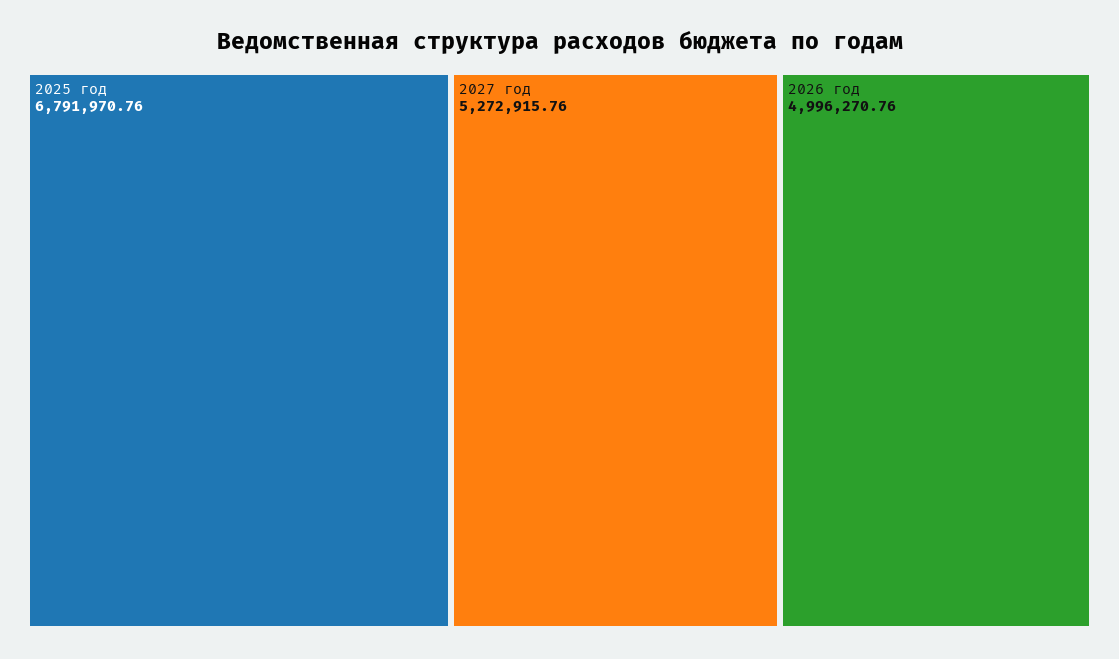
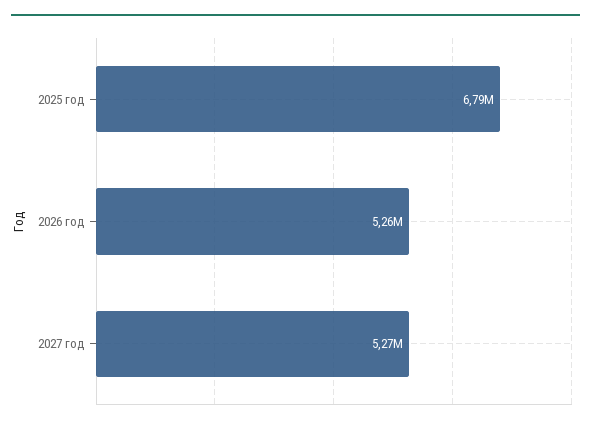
  {
    "2025 год": 6791970.76,
    "2027 год": 5272915.76,
-   "2026 год": 4996270.76
+   "2026 год": 5260000
  }

